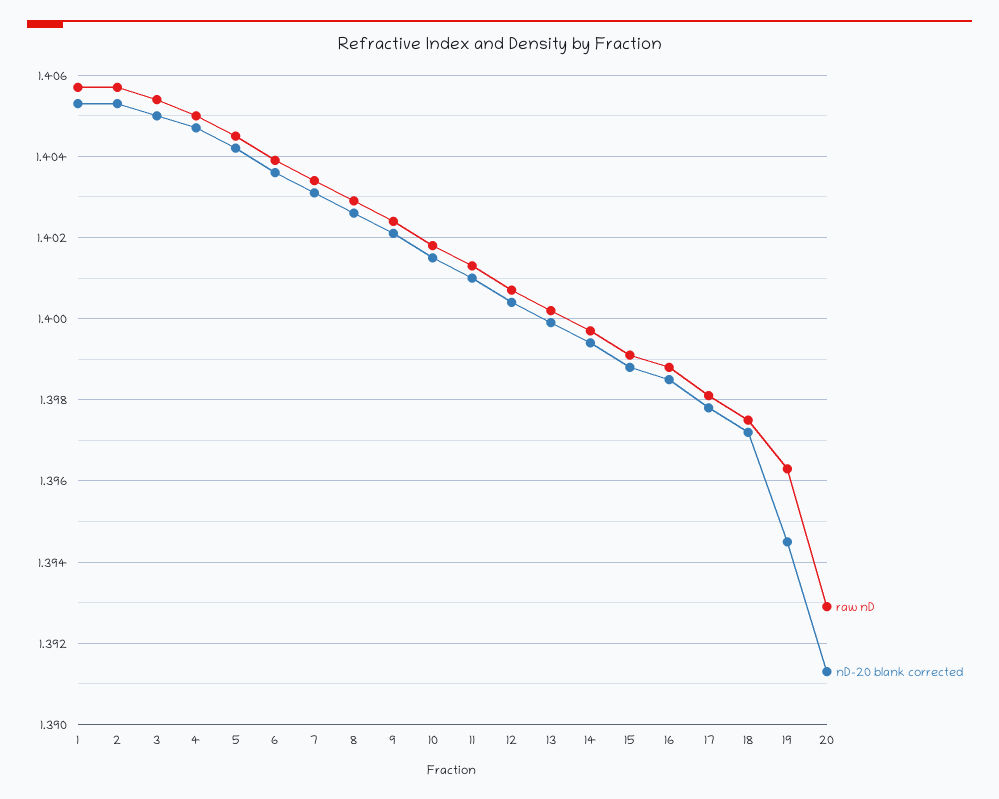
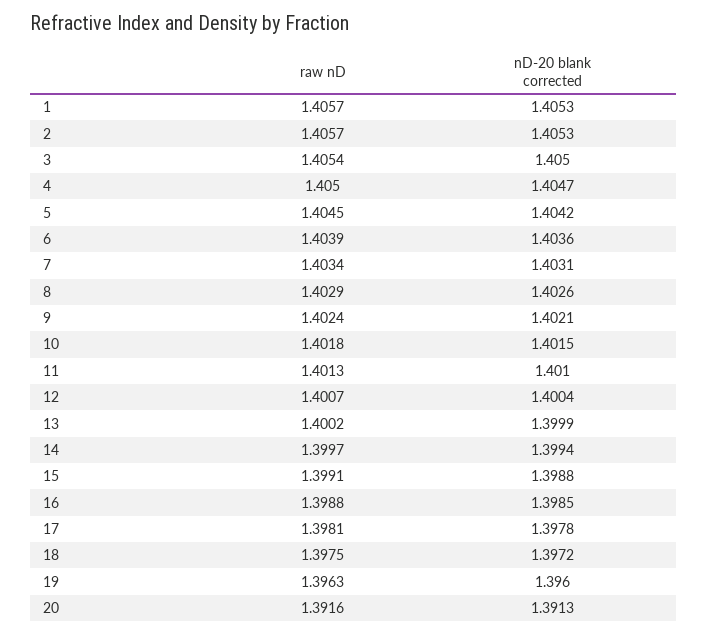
  {
    "raw nD": {
      "1": 1.4057,
      "2": 1.4057,
      "3": 1.4054,
      "4": 1.405,
      "5": 1.4045,
      "6": 1.4039,
      "7": 1.4034,
      "8": 1.4029,
      "9": 1.4024,
      "10": 1.4018,
      "11": 1.4013,
      "12": 1.4007,
      "13": 1.4002,
      "14": 1.3997,
      "15": 1.3991,
      "16": 1.3988,
      "17": 1.3981,
      "18": 1.3975,
      "19": 1.3963,
-     "20": 1.393
+     "20": 1.3916
    },
    "nD-20 blank corrected": {
      "1": 1.4053,
      "2": 1.4053,
      "3": 1.405,
      "4": 1.4047,
      "5": 1.4042,
      "6": 1.4036,
      "7": 1.4031,
      "8": 1.4026,
      "9": 1.4021,
      "10": 1.4015,
      "11": 1.401,
      "12": 1.4004,
      "13": 1.3999,
      "14": 1.3994,
      "15": 1.3988,
      "16": 1.3985,
      "17": 1.3978,
      "18": 1.3972,
-     "19": 1.3945,
+     "19": 1.396,
      "20": 1.3913
    }
  }

